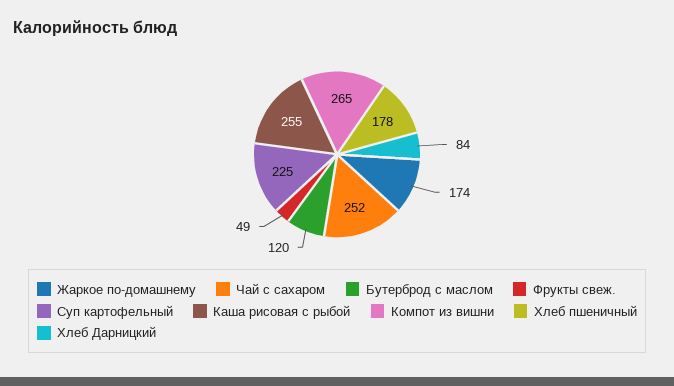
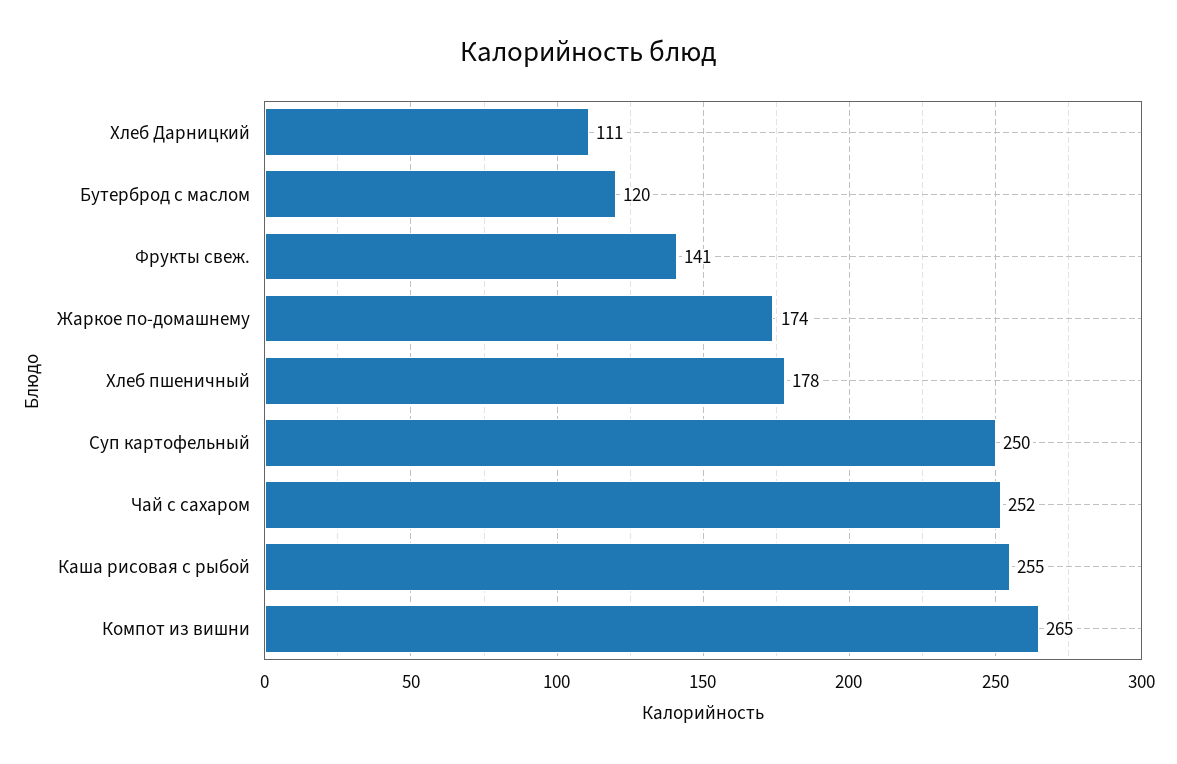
  {
    "Жаркое по-домашнему": 174,
    "Чай с сахаром": 252,
    "Бутерброд с маслом": 120,
-   "Фрукты свеж.": 49,
+   "Фрукты свеж.": 141,
-   "Суп картофельный": 225,
+   "Суп картофельный": 250,
    "Каша рисовая с рыбой": 255,
    "Компот из вишни": 265,
    "Хлеб пшеничный": 178,
-   "Хлеб Дарницкий": 84
+   "Хлеб Дарницкий": 111
  }

